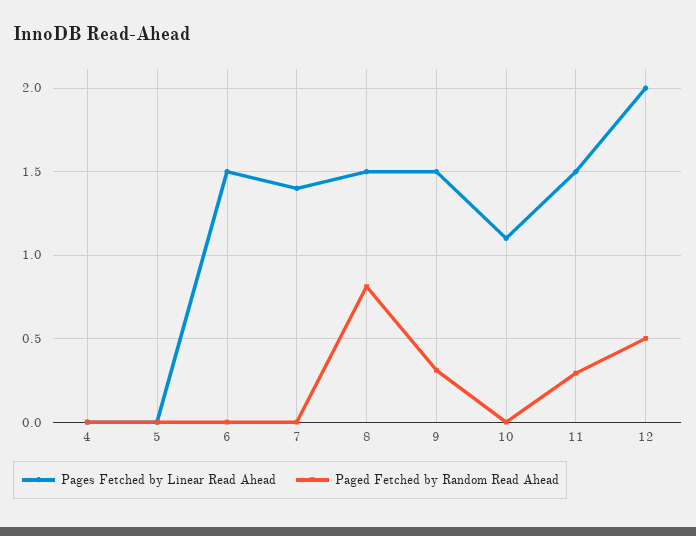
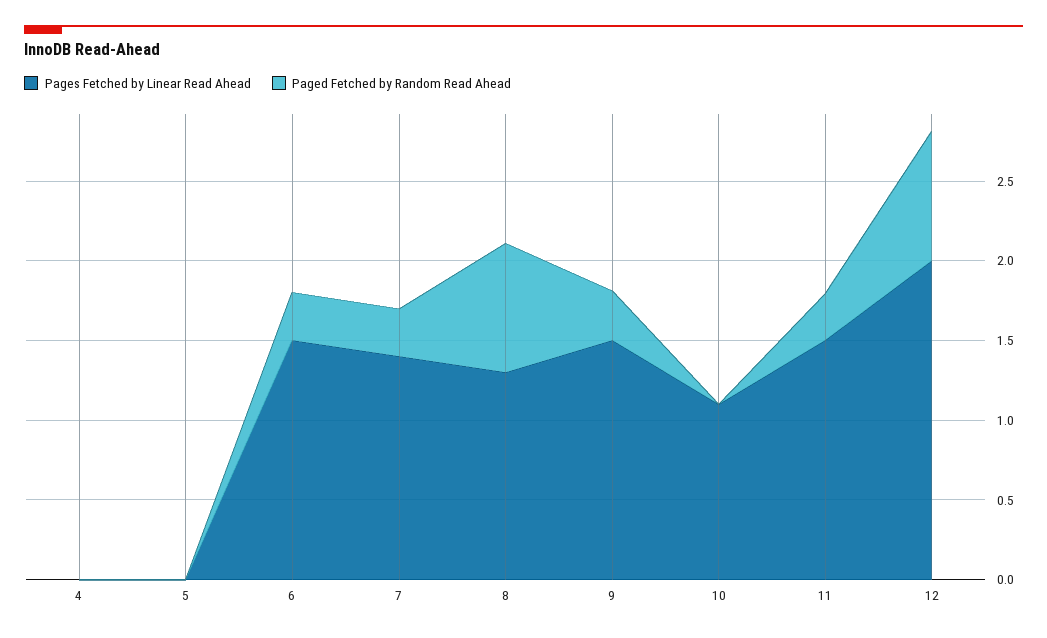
  {
    "Pages Fetched by Linear Read Ahead": {
      "4": 0,
      "5": 0,
      "6": 1.5,
      "7": 1.4,
-     "8": 1.5,
+     "8": 1.3,
      "9": 1.5,
      "10": 1.1,
      "11": 1.5,
      "12": 2
    },
    "Paged Fetched by Random Read Ahead": {
      "4": 0,
      "5": 0,
-     "6": 0,
+     "6": 0.3,
-     "7": 0,
+     "7": 0.3,
      "8": 0.8,
      "9": 0.3,
      "10": 0,
      "11": 0.3,
-     "12": 0.5
+     "12": 0.8
    }
  }

